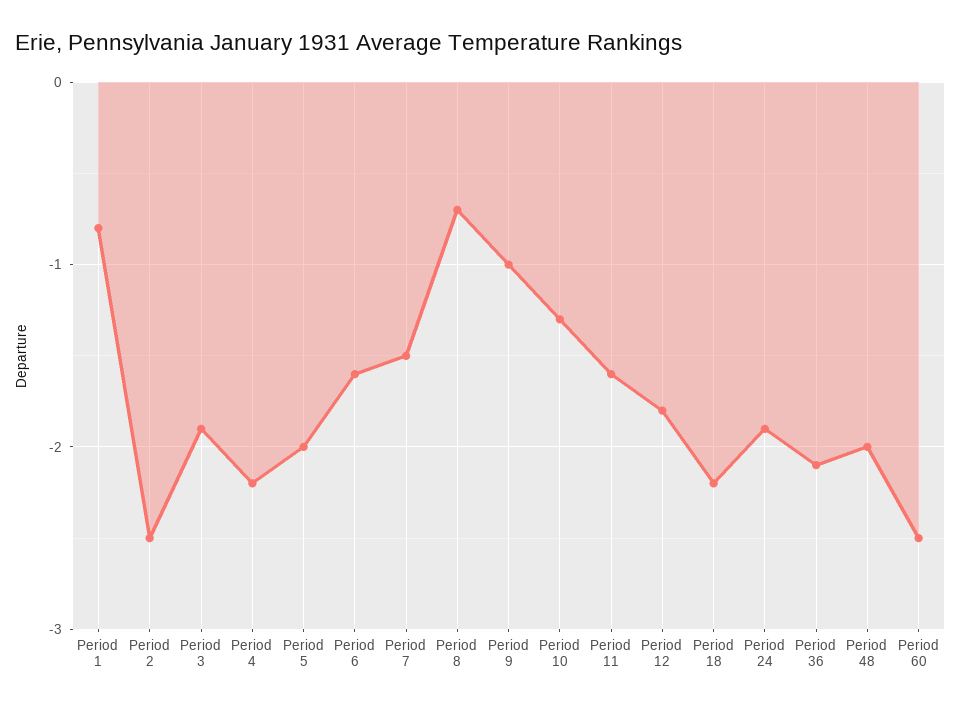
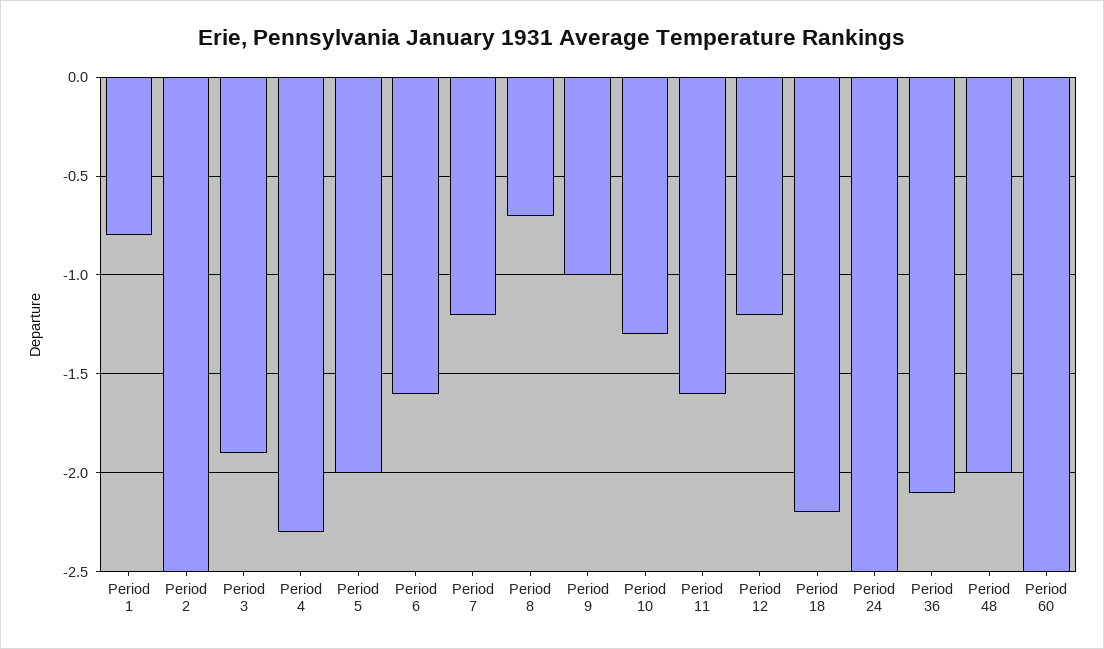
  {
    "Period 1": -0.8,
    "Period 2": -2.5,
    "Period 3": -1.9,
-   "Period 4": -2.2,
+   "Period 4": -2.3,
    "Period 5": -2,
    "Period 6": -1.6,
-   "Period 7": -1.5,
+   "Period 7": -1.2,
    "Period 8": -0.7,
    "Period 9": -1,
    "Period 10": -1.3,
    "Period 11": -1.6,
-   "Period 12": -1.8,
+   "Period 12": -1.2,
    "Period 18": -2.2,
-   "Period 24": -1.9,
+   "Period 24": -2.5,
    "Period 36": -2.1,
    "Period 48": -2,
    "Period 60": -2.5
  }

